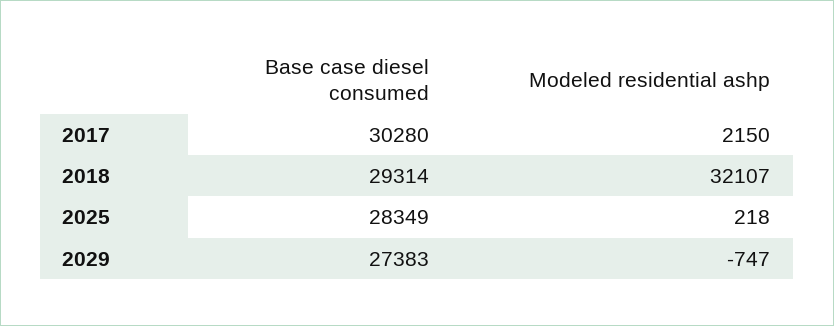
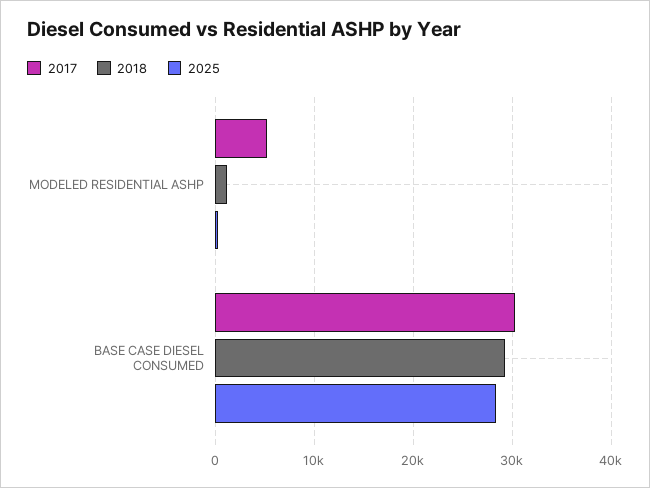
  {
    "2017": {
      "Base case diesel consumed": 30280,
-     "Modeled residential ashp": 2150
+     "Modeled residential ashp": 5000
    },
    "2018": {
      "Base case diesel consumed": 29314,
-     "Modeled residential ashp": 32107
+     "Modeled residential ashp": 1000
    },
    "2025": {
      "Base case diesel consumed": 28349,
      "Modeled residential ashp": 218
-   },
+   }
-   "2029": {
-     "Base case diesel consumed": 27383,
-     "Modeled residential ashp": -747
-   }
  }

